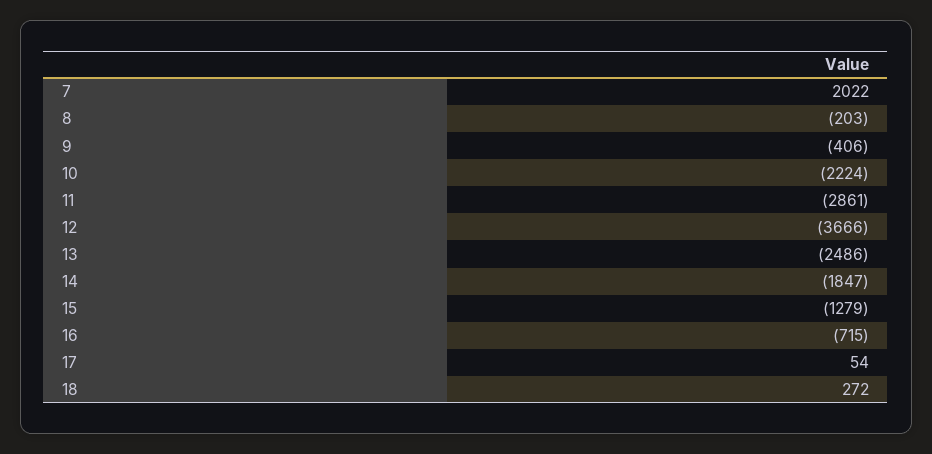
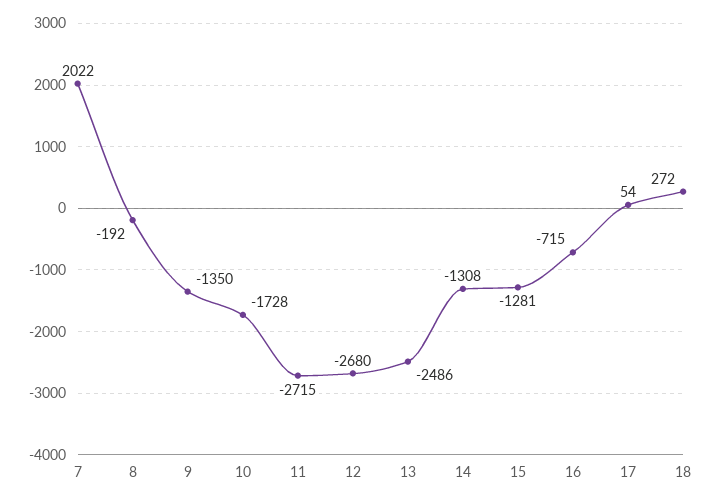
  {
    "7": 2022,
-   "8": -203,
+   "8": -192,
-   "9": -406,
+   "9": -1350,
-   "10": -2224,
+   "10": -1728,
-   "11": -2861,
+   "11": -2715,
-   "12": -3666,
+   "12": -2680,
    "13": -2486,
-   "14": -1847,
+   "14": -1308,
-   "15": -1279,
+   "15": -1281,
    "16": -715,
    "17": 54,
    "18": 272
  }

